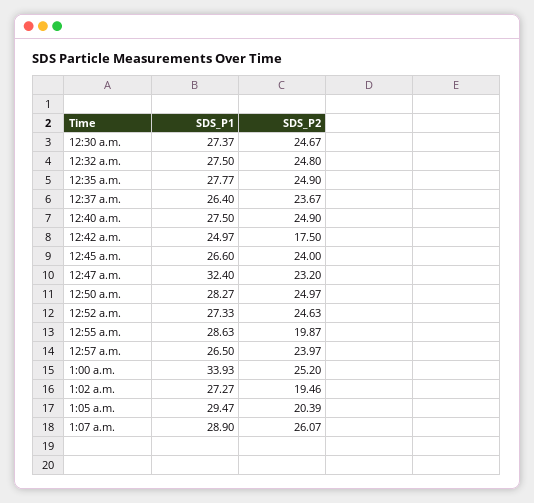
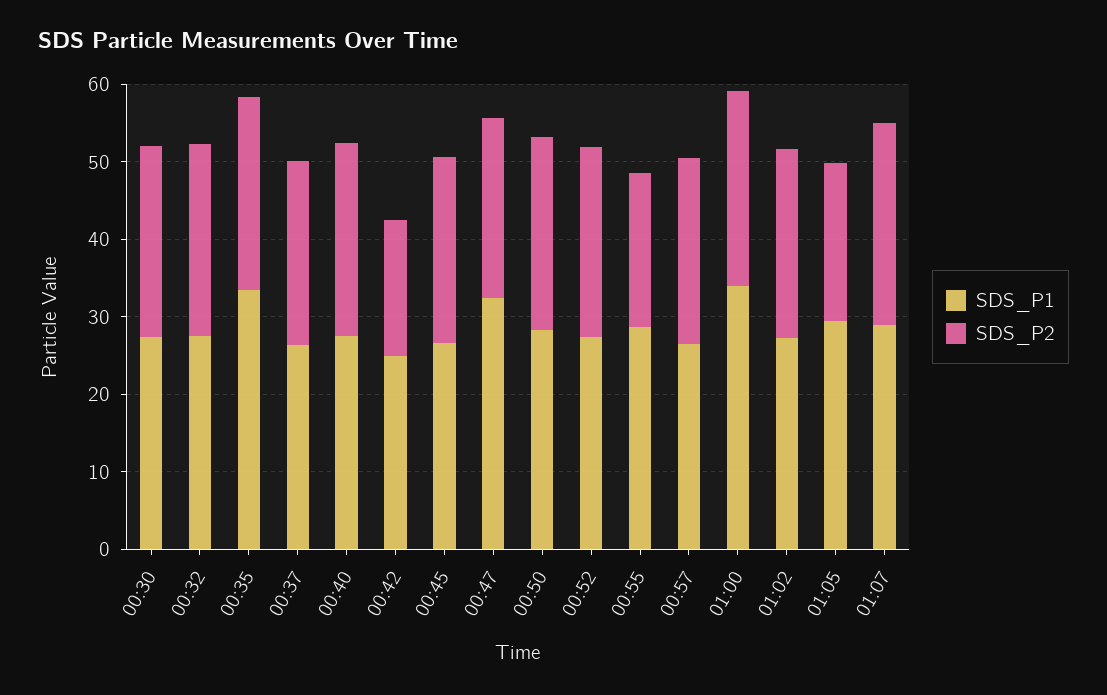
  {
    "SDS_P1": {
      "12:30 a.m.": 27.37,
      "12:32 a.m.": 27.5,
-     "12:35 a.m.": 27.77,
+     "12:35 a.m.": 34,
      "12:37 a.m.": 26.4,
      "12:40 a.m.": 27.5,
      "12:42 a.m.": 24.97,
      "12:45 a.m.": 26.6,
      "12:47 a.m.": 32.4,
      "12:50 a.m.": 28.27,
      "12:52 a.m.": 27.33,
      "12:55 a.m.": 28.63,
      "12:57 a.m.": 26.5,
      "1:00 a.m.": 33.93,
      "1:02 a.m.": 27.27,
      "1:05 a.m.": 29.47,
      "1:07 a.m.": 28.9
    },
    "SDS_P2": {
      "12:30 a.m.": 24.67,
      "12:32 a.m.": 24.8,
      "12:35 a.m.": 24.9,
      "12:37 a.m.": 23.67,
      "12:40 a.m.": 24.9,
      "12:42 a.m.": 17.5,
      "12:45 a.m.": 24,
      "12:47 a.m.": 23.2,
      "12:50 a.m.": 24.97,
      "12:52 a.m.": 24.63,
      "12:55 a.m.": 19.87,
      "12:57 a.m.": 23.97,
      "1:00 a.m.": 25.2,
-     "1:02 a.m.": 19.46,
+     "1:02 a.m.": 24,
      "1:05 a.m.": 20.39,
      "1:07 a.m.": 26.07
    }
  }

